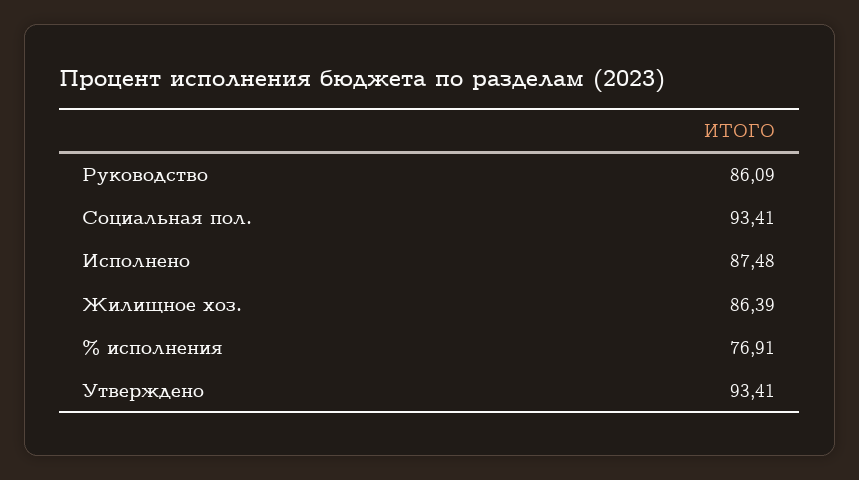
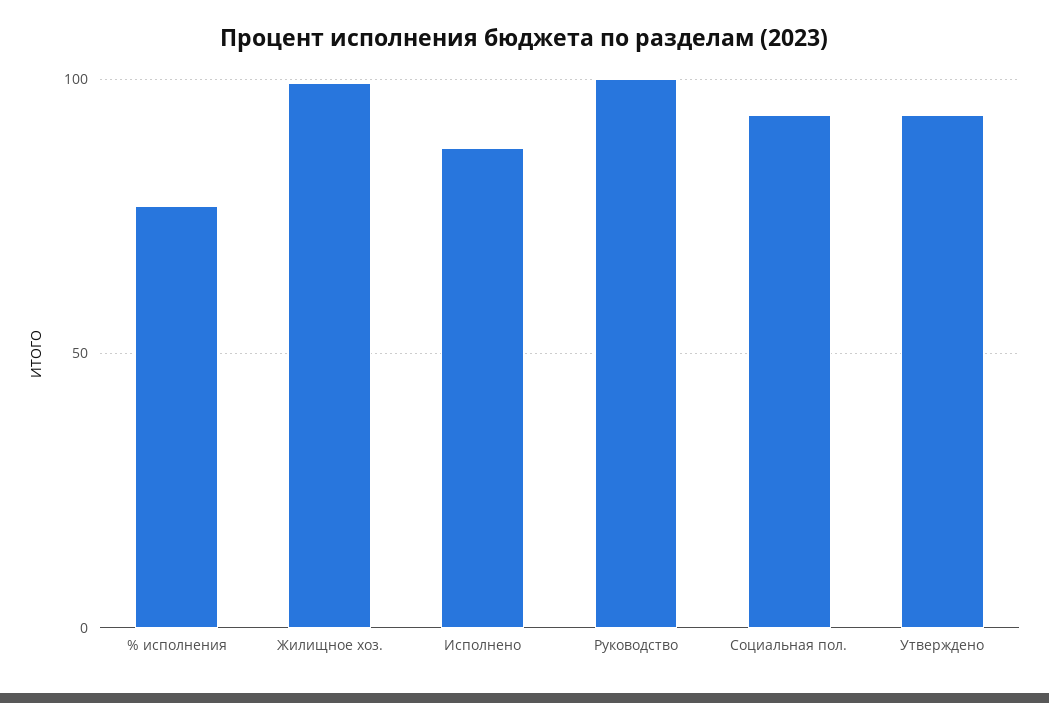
  {
-   "Руководство": 86.09,
+   "Руководство": 100,
    "Социальная пол.": 93.41,
    "Исполнено": 87.48,
-   "Жилищное хоз.": 86.39,
+   "Жилищное хоз.": 100,
    "% исполнения": 76.91,
    "Утверждено": 93.41
  }

